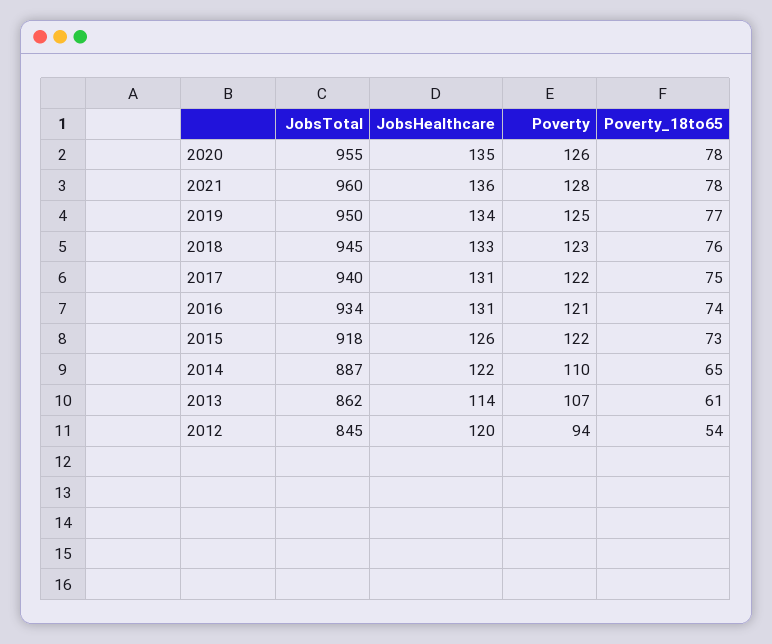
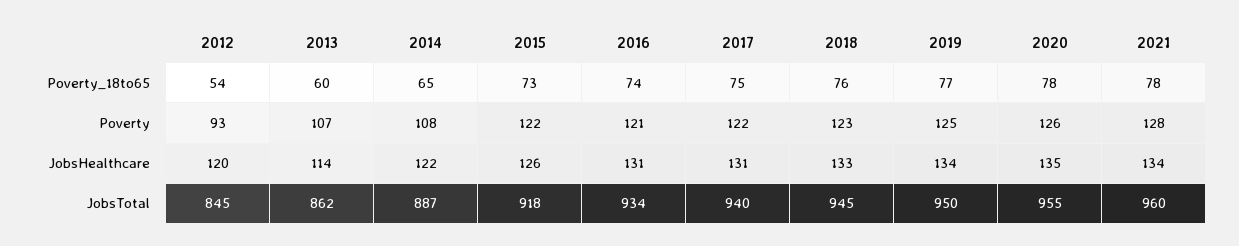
  {
    "JobsTotal": {
      "2020": 955,
      "2021": 960,
      "2019": 950,
      "2018": 945,
      "2017": 940,
      "2016": 934,
      "2015": 918,
      "2014": 887,
      "2013": 862,
      "2012": 845
    },
    "JobsHealthcare": {
      "2020": 135,
-     "2021": 136,
+     "2021": 134,
      "2019": 134,
      "2018": 133,
      "2017": 131,
      "2016": 131,
      "2015": 126,
      "2014": 122,
      "2013": 114,
      "2012": 120
    },
    "Poverty": {
      "2020": 126,
      "2021": 128,
      "2019": 125,
      "2018": 123,
      "2017": 122,
      "2016": 121,
      "2015": 122,
-     "2014": 110,
+     "2014": 108,
      "2013": 107,
-     "2012": 94
+     "2012": 93
    },
    "Poverty_18to65": {
      "2020": 78,
      "2021": 78,
      "2019": 77,
      "2018": 76,
      "2017": 75,
      "2016": 74,
      "2015": 73,
      "2014": 65,
-     "2013": 61,
+     "2013": 60,
      "2012": 54
    }
  }

